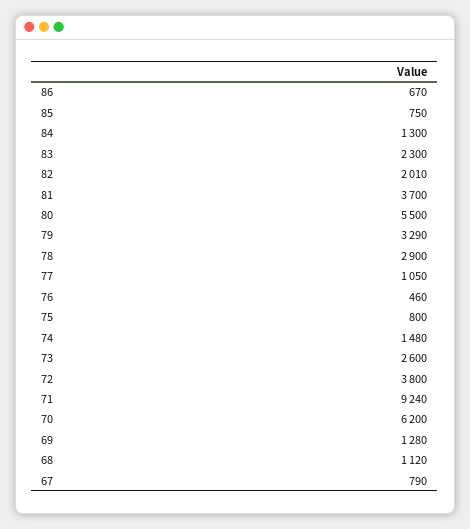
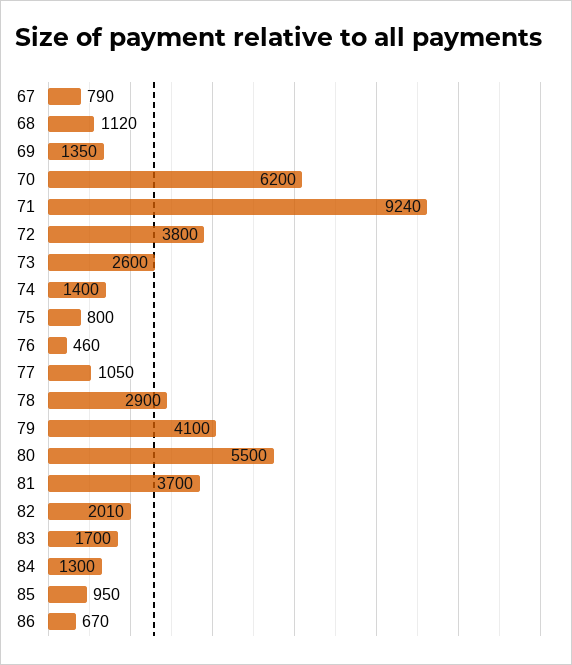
  {
    "86": 670,
-   "85": 750,
+   "85": 950,
    "84": 1300,
-   "83": 2300,
+   "83": 1700,
    "82": 2010,
    "81": 3700,
    "80": 5500,
-   "79": 3290,
+   "79": 4100,
    "78": 2900,
    "77": 1050,
    "76": 460,
    "75": 800,
-   "74": 1480,
+   "74": 1400,
    "73": 2600,
    "72": 3800,
    "71": 9240,
    "70": 6200,
-   "69": 1280,
+   "69": 1350,
    "68": 1120,
    "67": 790
  }

